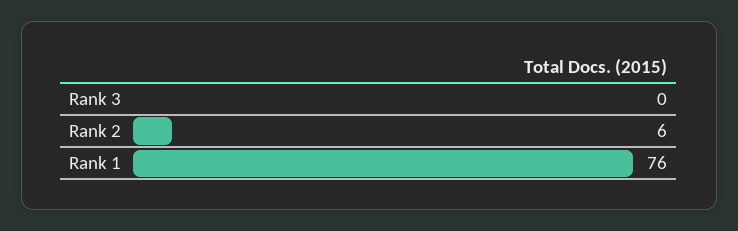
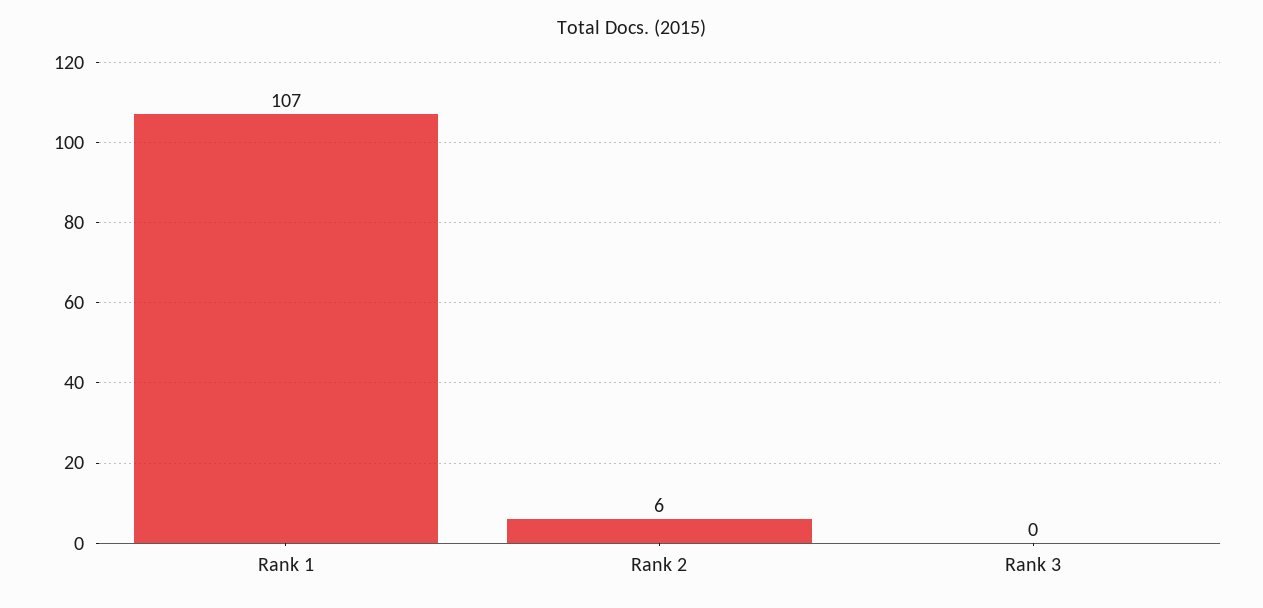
  {
    "Rank 3": 0,
    "Rank 2": 6,
-   "Rank 1": 76
+   "Rank 1": 107
  }

